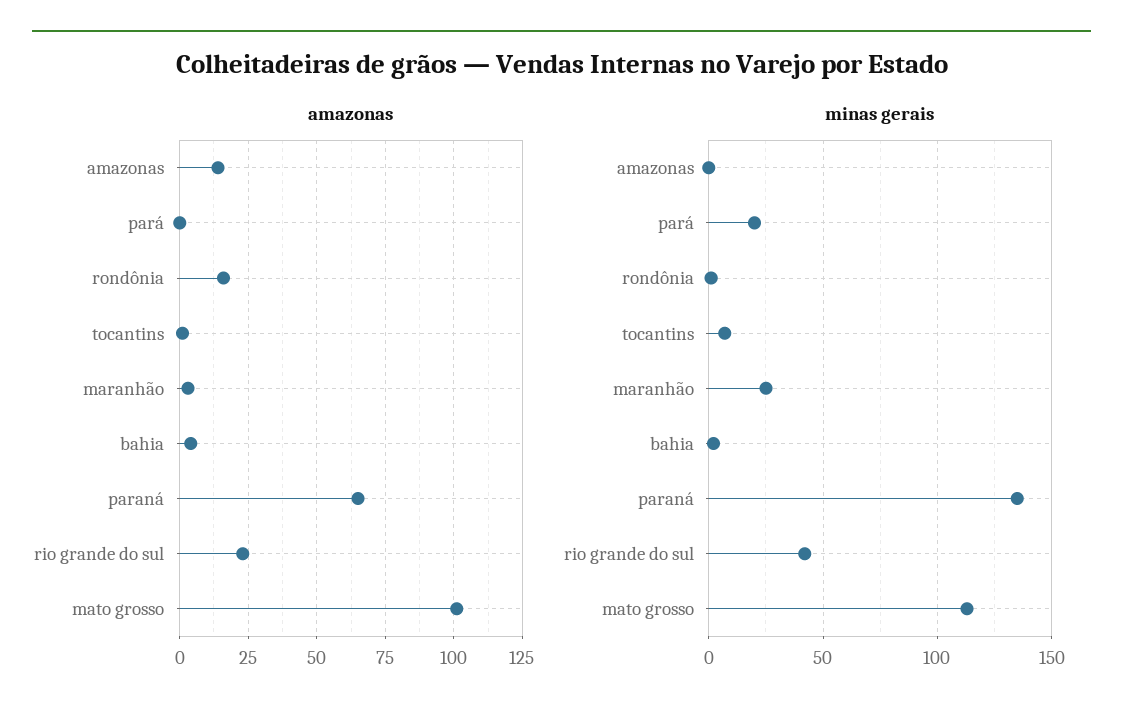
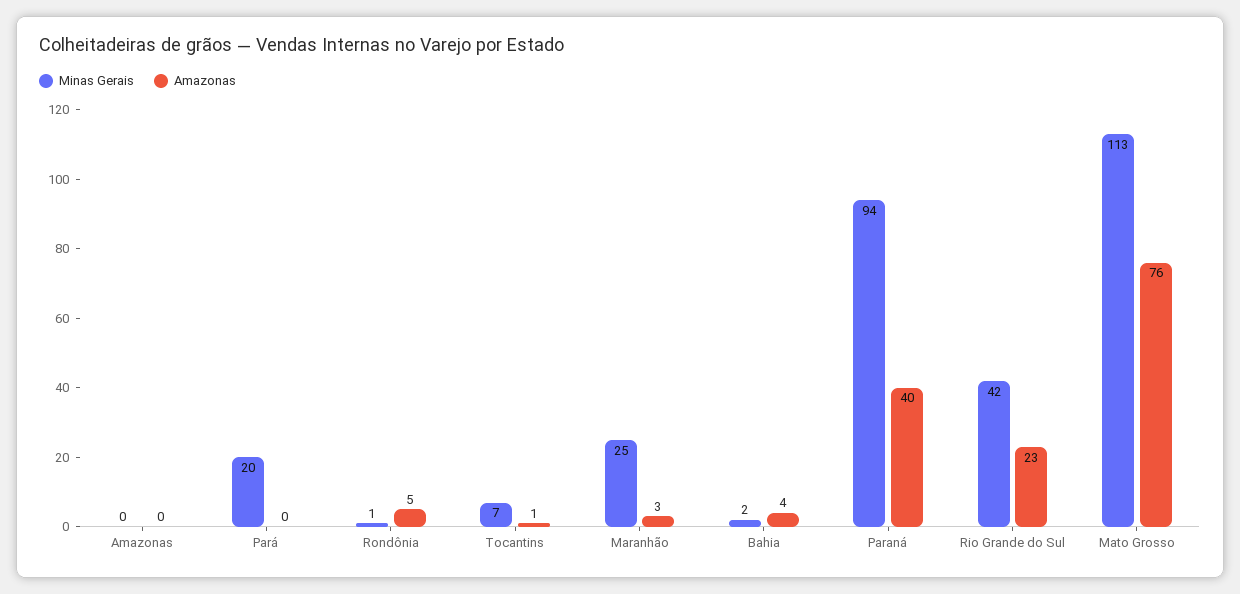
  {
    "amazonas": {
-     "amazonas": 15,
+     "amazonas": 0,
      "pará": 0,
-     "rondônia": 15,
+     "rondônia": 5,
      "tocantins": 1,
      "maranhão": 3,
      "bahia": 4,
-     "paraná": 65,
+     "paraná": 40,
      "rio grande do sul": 23,
-     "mato grosso": 100
+     "mato grosso": 76
    },
    "minas gerais": {
      "amazonas": 0,
      "pará": 20,
      "rondônia": 1,
      "tocantins": 7,
      "maranhão": 25,
      "bahia": 2,
-     "paraná": 135,
+     "paraná": 94,
      "rio grande do sul": 42,
      "mato grosso": 113
    }
  }

